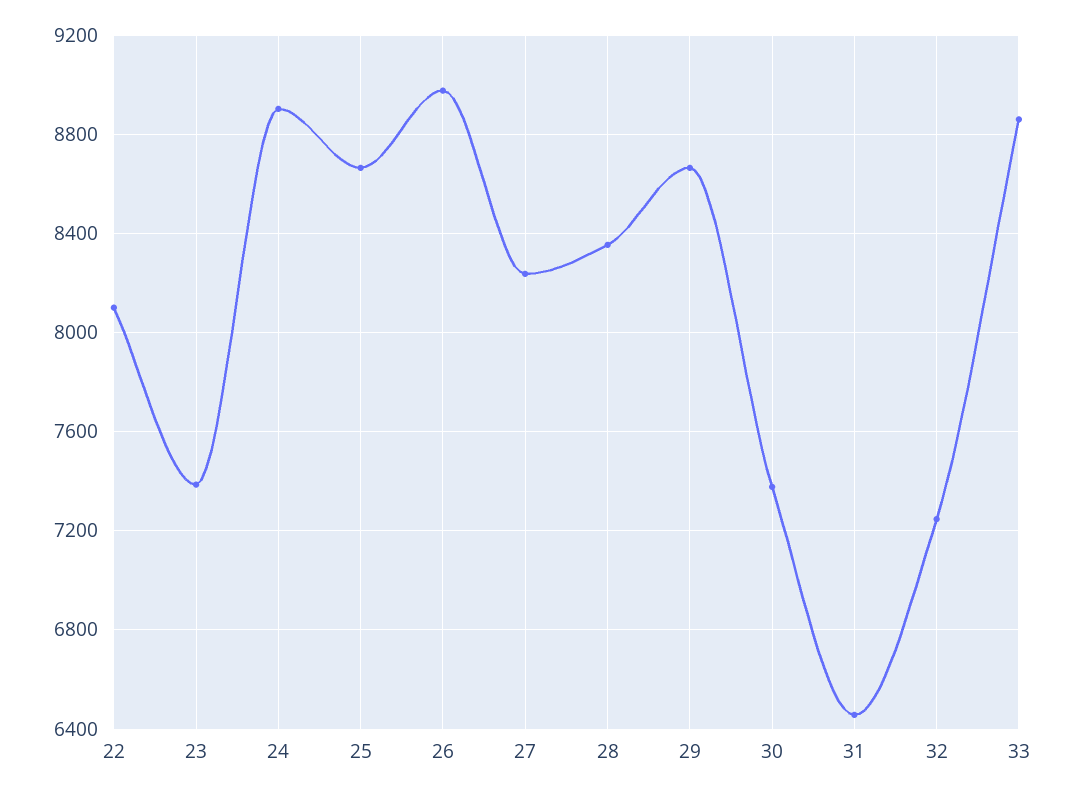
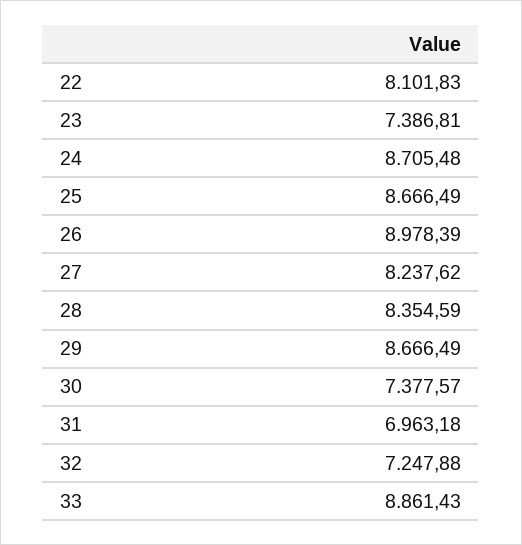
  {
    "22": 8101.83,
    "23": 7386.81,
-   "24": 8900,
+   "24": 8705.48,
    "25": 8666.49,
    "26": 8978.39,
    "27": 8237.62,
    "28": 8354.59,
    "29": 8666.49,
    "30": 7377.57,
-   "31": 6450,
+   "31": 6963.18,
    "32": 7247.88,
    "33": 8861.43
  }

